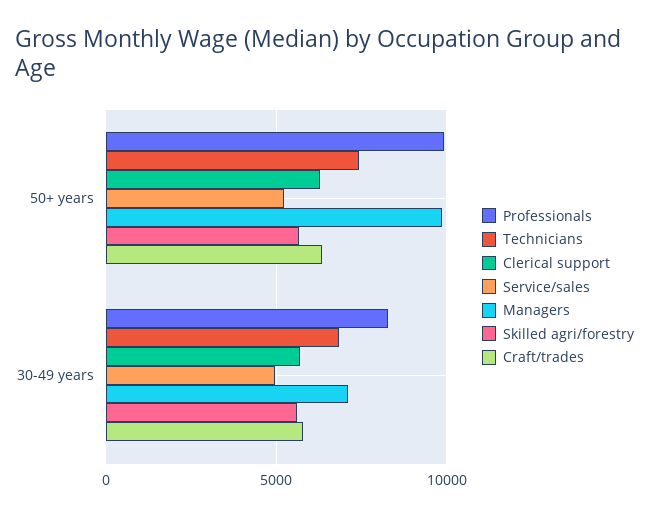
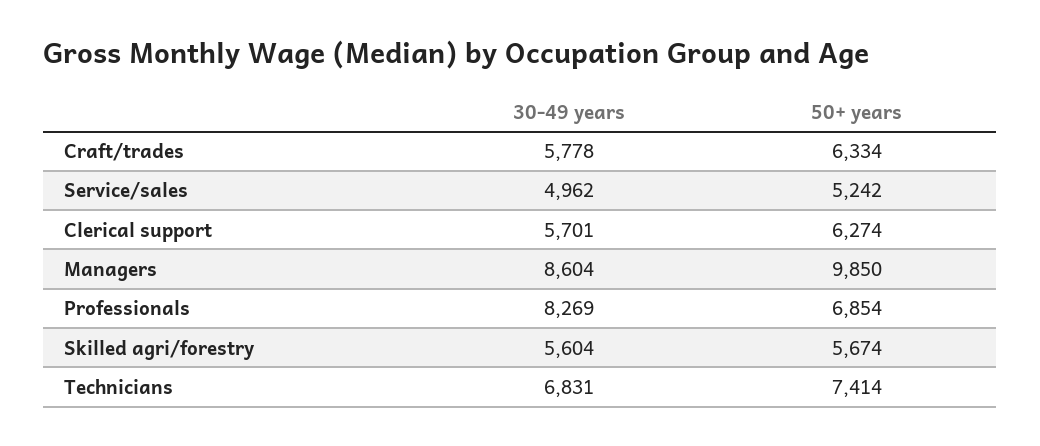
  {
    "Professionals": {
-     "50+ years": 10000,
+     "50+ years": 6854,
      "30-49 years": 8269
    },
    "Technicians": {
      "50+ years": 7414,
      "30-49 years": 6831
    },
    "Clerical support": {
      "50+ years": 6274,
      "30-49 years": 5701
    },
    "Service/sales": {
      "50+ years": 5242,
      "30-49 years": 4962
    },
    "Managers": {
      "50+ years": 9850,
-     "30-49 years": 7000
+     "30-49 years": 8604
    },
    "Skilled agri/forestry": {
      "50+ years": 5674,
      "30-49 years": 5604
    },
    "Craft/trades": {
      "50+ years": 6334,
      "30-49 years": 5778
    }
  }

